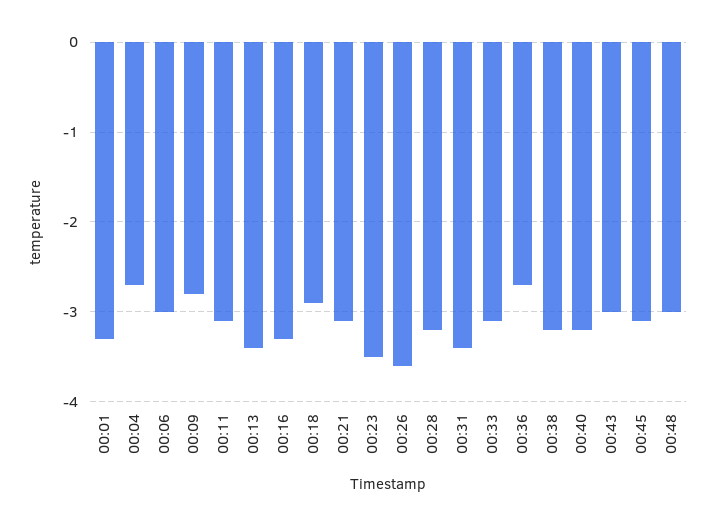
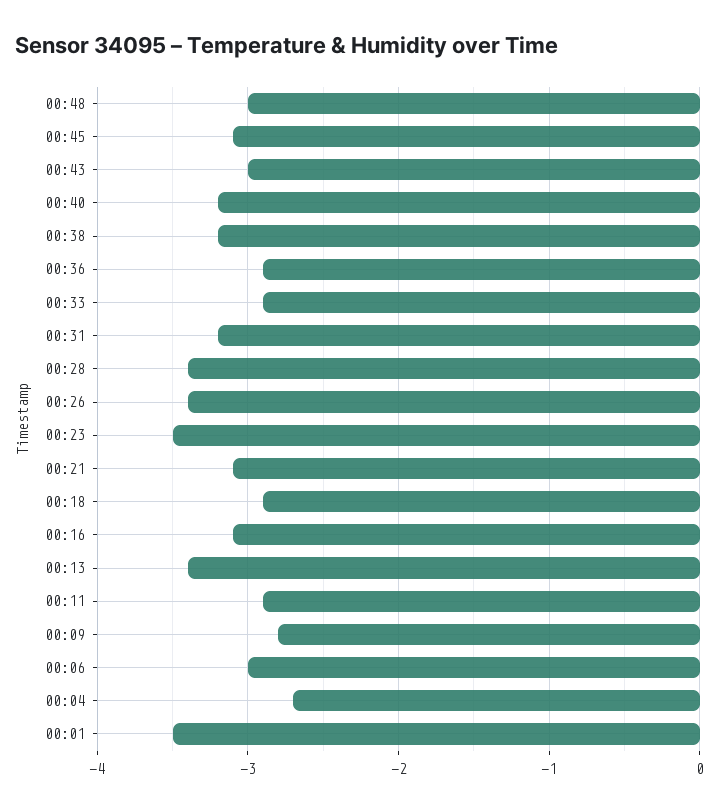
  {
-   "00:01": -3.3,
+   "00:01": -3.5,
    "00:04": -2.7,
    "00:06": -3,
    "00:09": -2.8,
-   "00:11": -3.1,
+   "00:11": -2.9,
    "00:13": -3.4,
-   "00:16": -3.3,
+   "00:16": -3.1,
    "00:18": -2.9,
    "00:21": -3.1,
    "00:23": -3.5,
-   "00:26": -3.6,
+   "00:26": -3.4,
-   "00:28": -3.2,
+   "00:28": -3.4,
-   "00:31": -3.4,
+   "00:31": -3.2,
-   "00:33": -3.1,
+   "00:33": -2.9,
-   "00:36": -2.7,
+   "00:36": -2.9,
    "00:38": -3.2,
    "00:40": -3.2,
    "00:43": -3,
    "00:45": -3.1,
    "00:48": -3
  }

